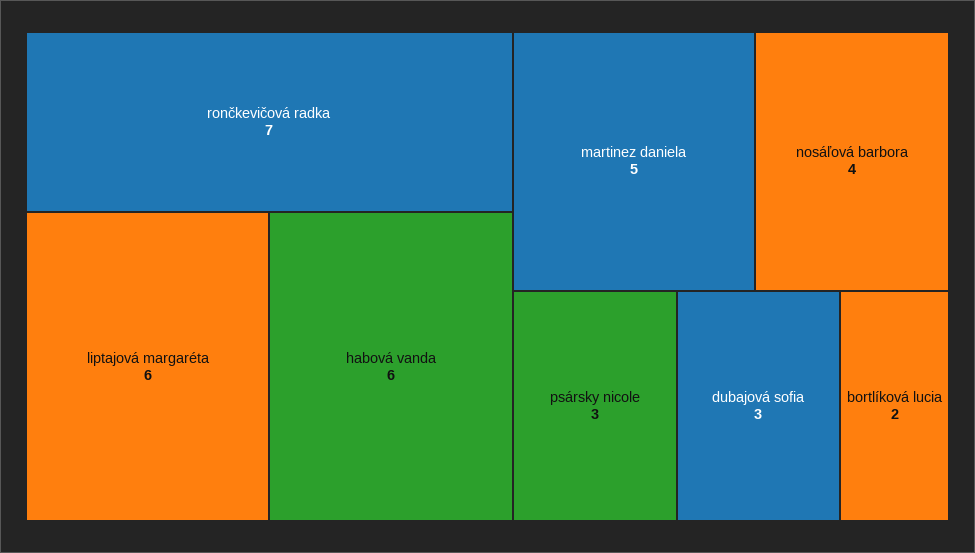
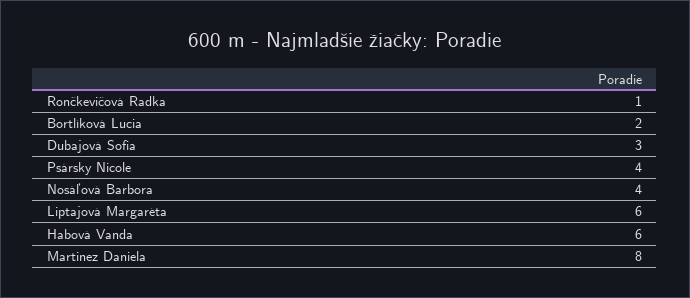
  {
-   "rončkevičová radka": 7,
+   "rončkevičová radka": 1,
    "liptajová margaréta": 6,
    "habová vanda": 6,
-   "martinez daniela": 5,
+   "martinez daniela": 8,
    "nosáľová barbora": 4,
-   "psársky nicole": 3,
+   "psársky nicole": 4,
    "dubajová sofia": 3,
    "bortlíková lucia": 2
  }

